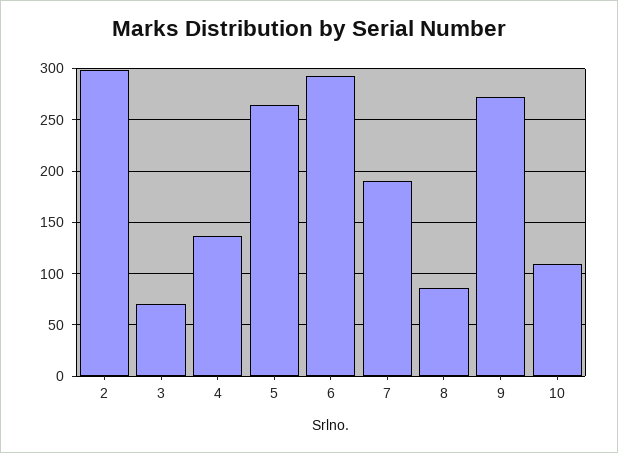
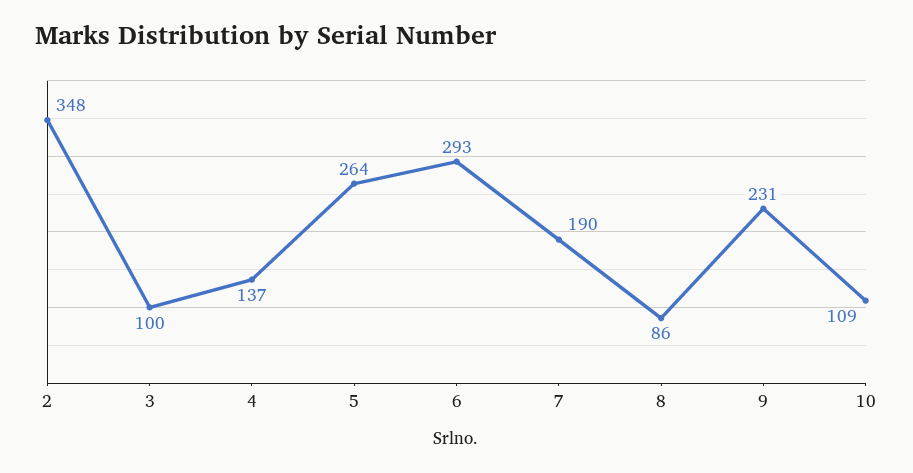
  {
-   "2": 300,
+   "2": 348,
-   "3": 70,
+   "3": 100,
    "4": 137,
    "5": 264,
    "6": 293,
    "7": 190,
    "8": 86,
-   "9": 270,
+   "9": 231,
    "10": 109
  }

